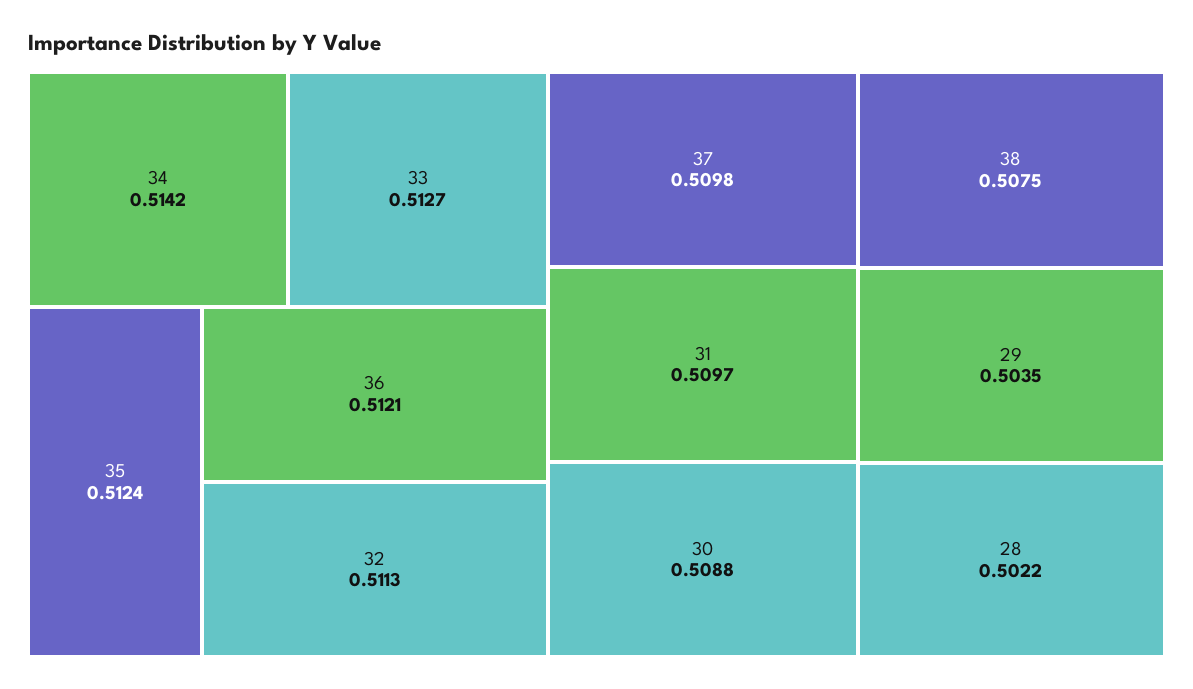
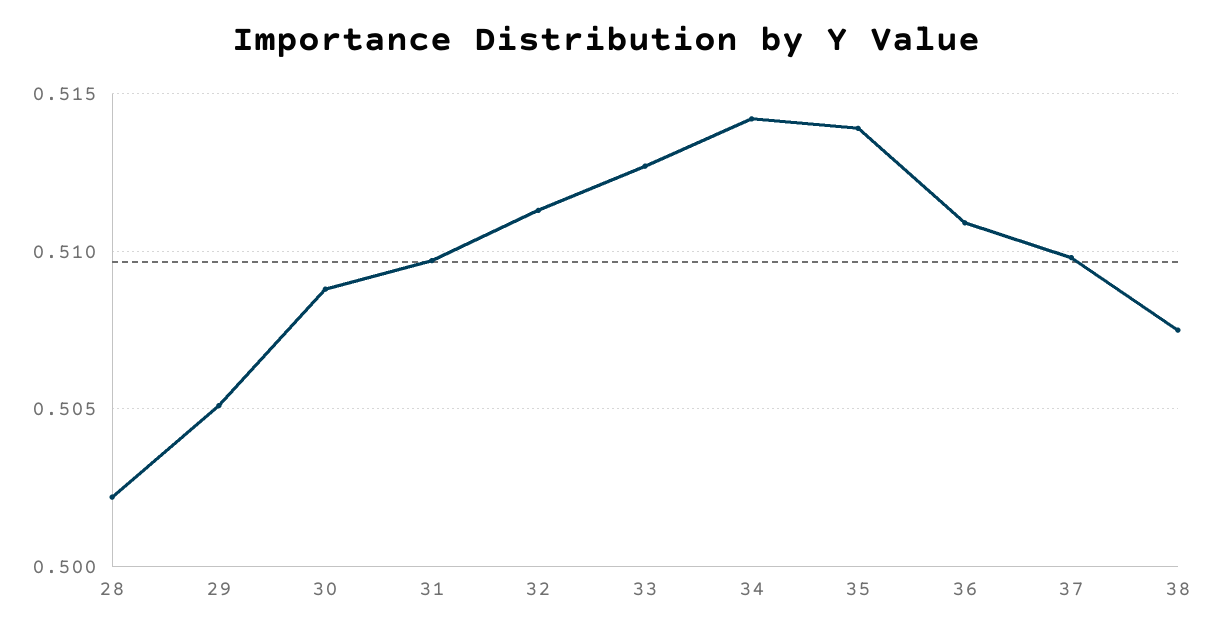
  {
    "34": 0.5142,
    "33": 0.5127,
-   "35": 0.5124,
+   "35": 0.514,
-   "36": 0.5121,
+   "36": 0.511,
    "32": 0.5113,
    "37": 0.5098,
    "31": 0.5097,
    "30": 0.5088,
    "38": 0.5075,
-   "29": 0.5035,
+   "29": 0.505,
    "28": 0.5022
  }

